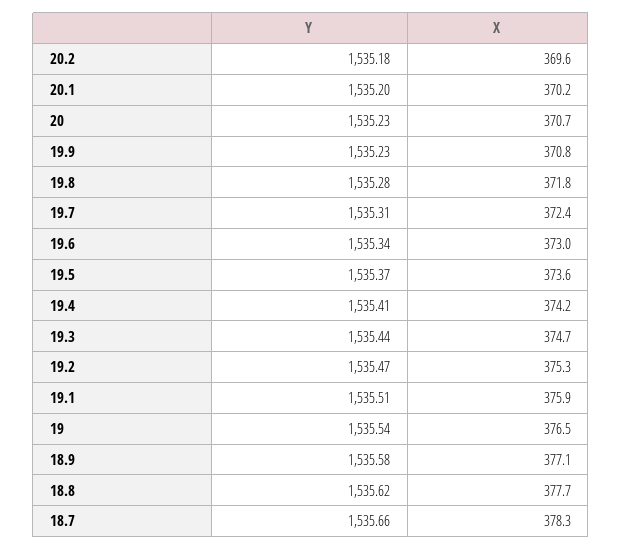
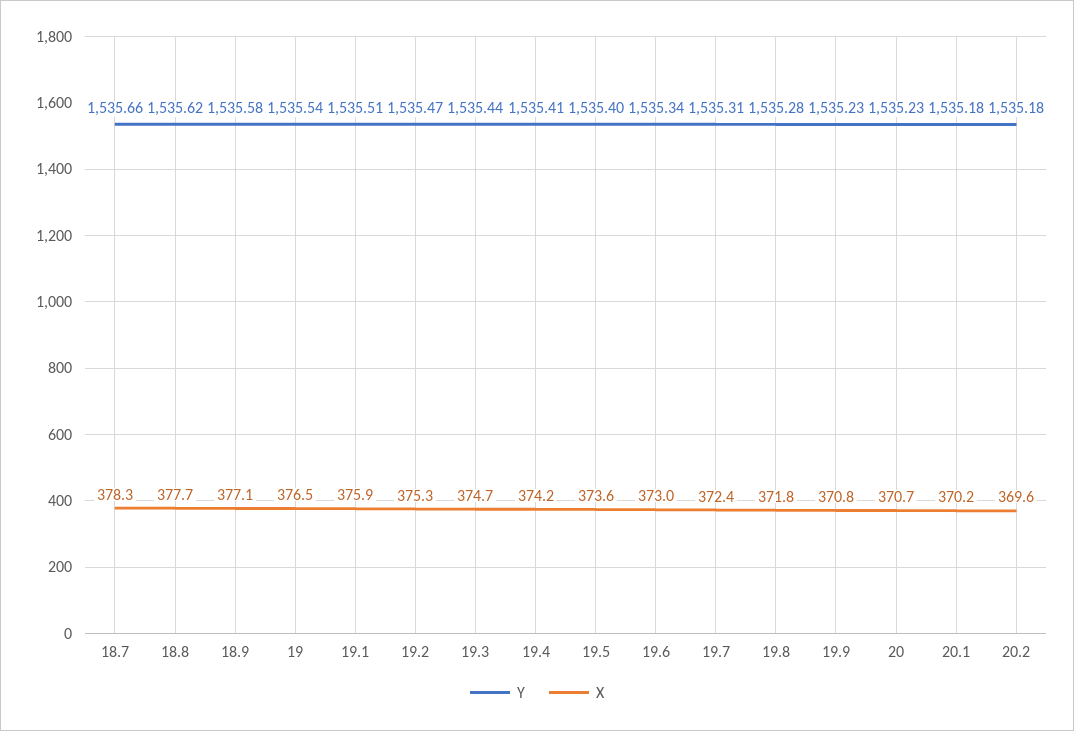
  {
    "Y": {
      "20.2": 1535.18,
-     "20.1": 1535.2,
+     "20.1": 1535.18,
      "20": 1535.23,
      "19.9": 1535.23,
      "19.8": 1535.28,
      "19.7": 1535.31,
      "19.6": 1535.34,
-     "19.5": 1535.37,
+     "19.5": 1535.4,
      "19.4": 1535.41,
      "19.3": 1535.44,
      "19.2": 1535.47,
      "19.1": 1535.51,
      "19": 1535.54,
      "18.9": 1535.58,
      "18.8": 1535.62,
      "18.7": 1535.66
    },
    "X": {
      "20.2": 369.6,
      "20.1": 370.2,
      "20": 370.7,
      "19.9": 370.8,
      "19.8": 371.8,
      "19.7": 372.4,
      "19.6": 373,
      "19.5": 373.6,
      "19.4": 374.2,
      "19.3": 374.7,
      "19.2": 375.3,
      "19.1": 375.9,
      "19": 376.5,
      "18.9": 377.1,
      "18.8": 377.7,
      "18.7": 378.3
    }
  }

